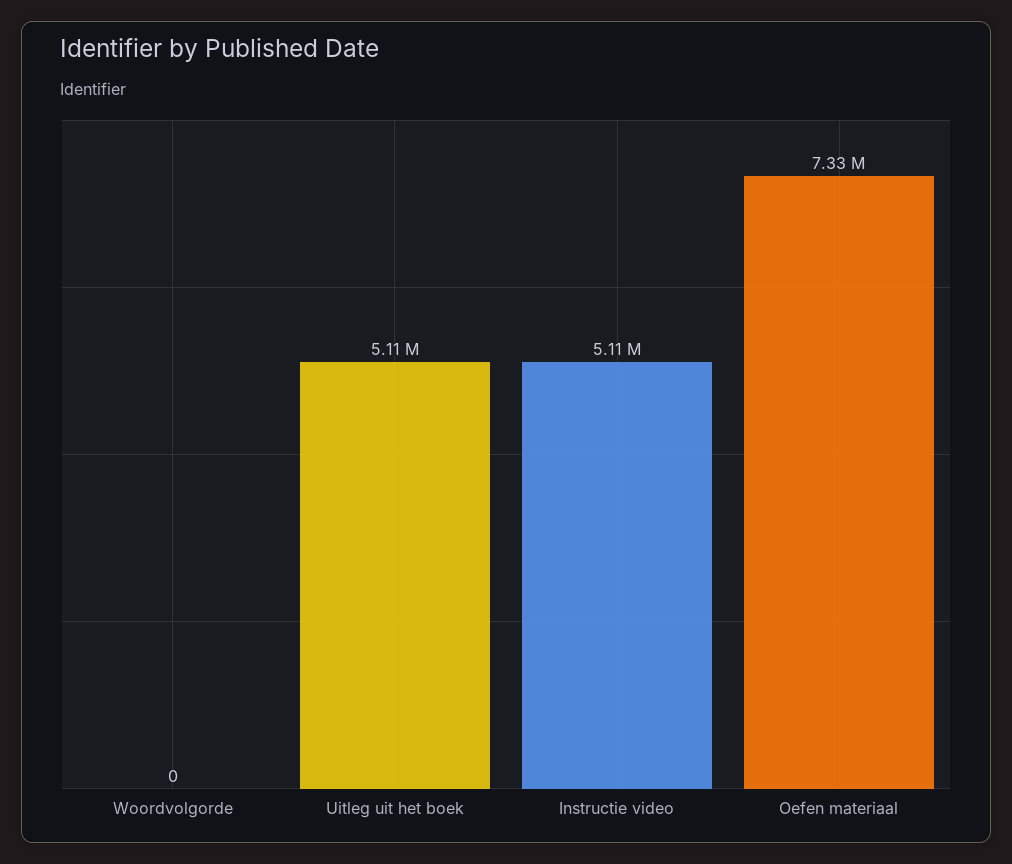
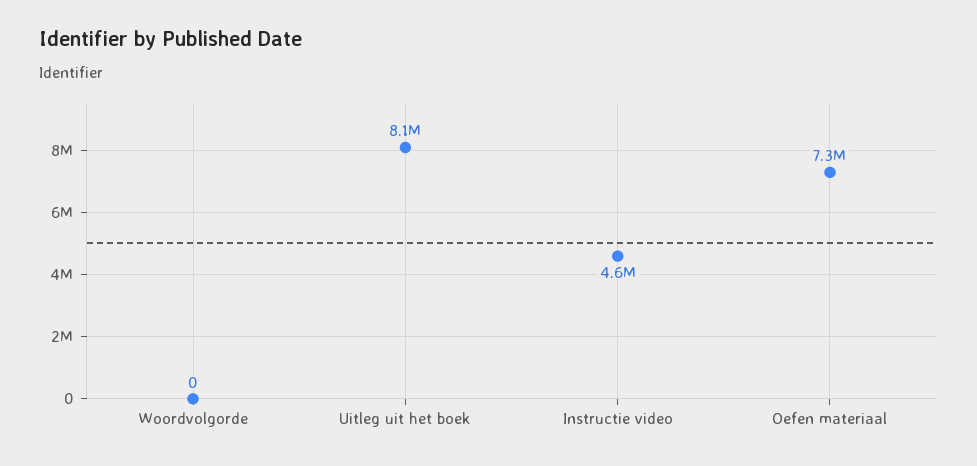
  {
    "Woordvolgorde": 0,
-   "Uitleg uit het boek": 5110000,
+   "Uitleg uit het boek": 8100000,
-   "Instructie video": 5110000,
+   "Instructie video": 4600000,
    "Oefen materiaal": 7330000
  }

